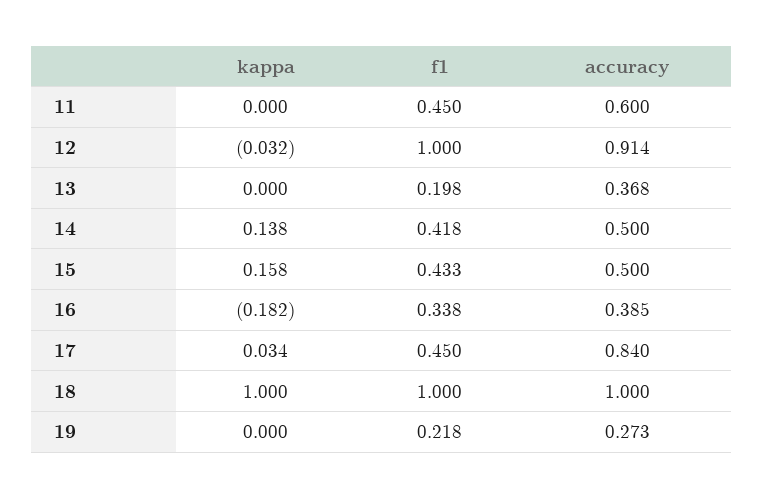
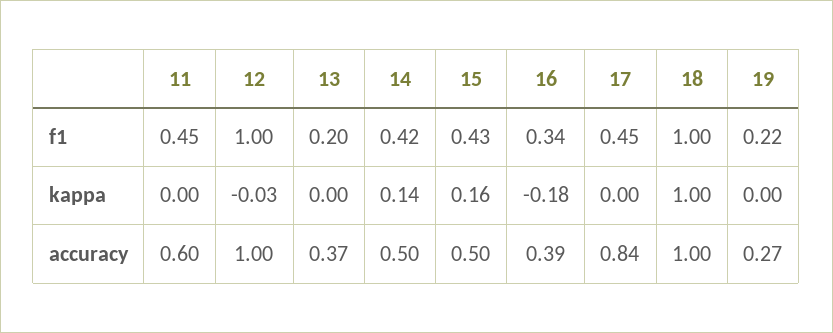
  {
    "kappa": {
      "11": 0,
      "12": -0.032,
      "13": 0,
      "14": 0.138,
      "15": 0.158,
      "16": -0.182,
-     "17": 0.034,
+     "17": 0,
      "18": 1,
      "19": 0
    },
    "f1": {
      "11": 0.45,
      "12": 1,
      "13": 0.198,
      "14": 0.418,
      "15": 0.433,
      "16": 0.338,
      "17": 0.45,
      "18": 1,
      "19": 0.218
    },
    "accuracy": {
      "11": 0.6,
-     "12": 0.914,
+     "12": 1,
      "13": 0.368,
      "14": 0.5,
      "15": 0.5,
      "16": 0.385,
      "17": 0.84,
      "18": 1,
      "19": 0.273
    }
  }

